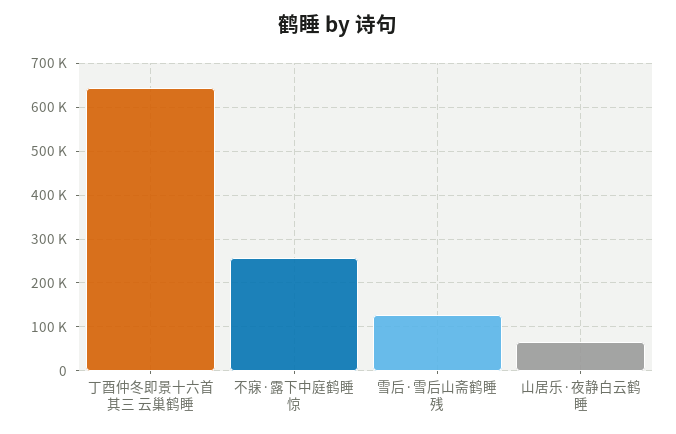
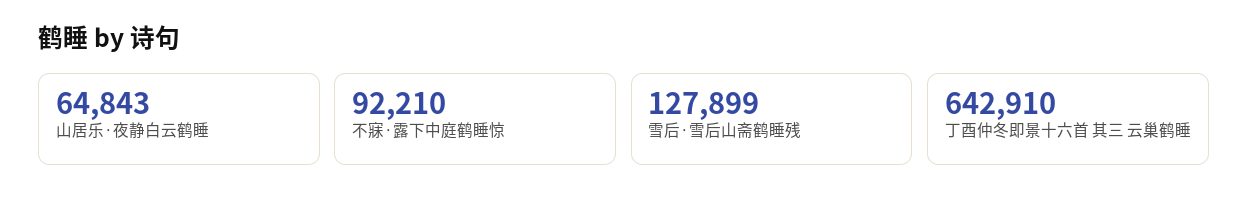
  {
    "丁酉仲冬即景十六首 其三 云巢鹤睡": 642910,
-   "不寐·露下中庭鹤睡惊": 260000,
+   "不寐·露下中庭鹤睡惊": 92210,
    "雪后·雪后山斋鹤睡残": 127899,
    "山居乐·夜静白云鹤睡": 64843
  }

